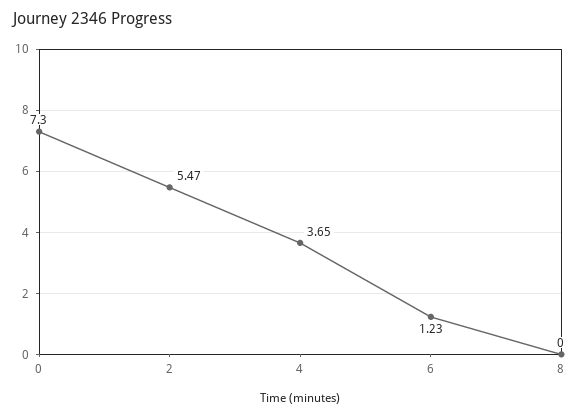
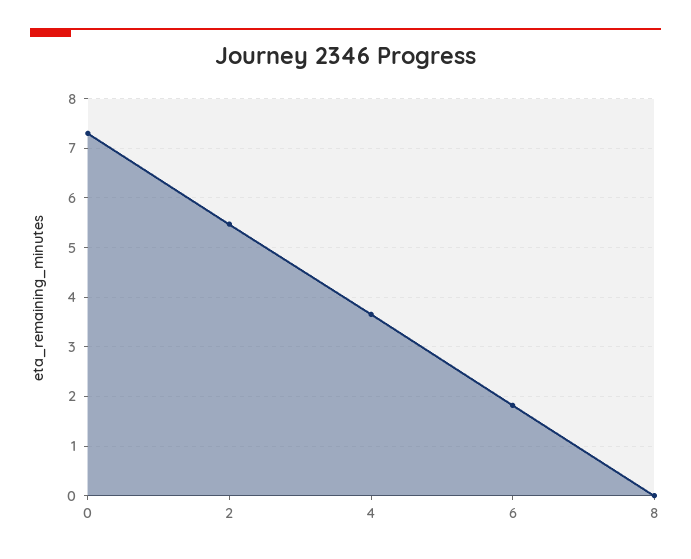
  {
    "0": 7.3,
    "2": 5.47,
    "4": 3.65,
-   "6": 1.23,
+   "6": 1.8,
    "8": 0
  }

